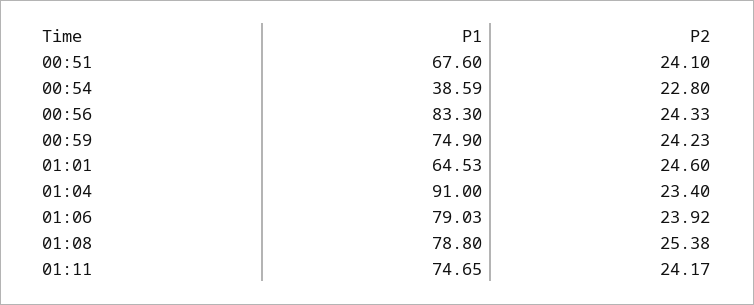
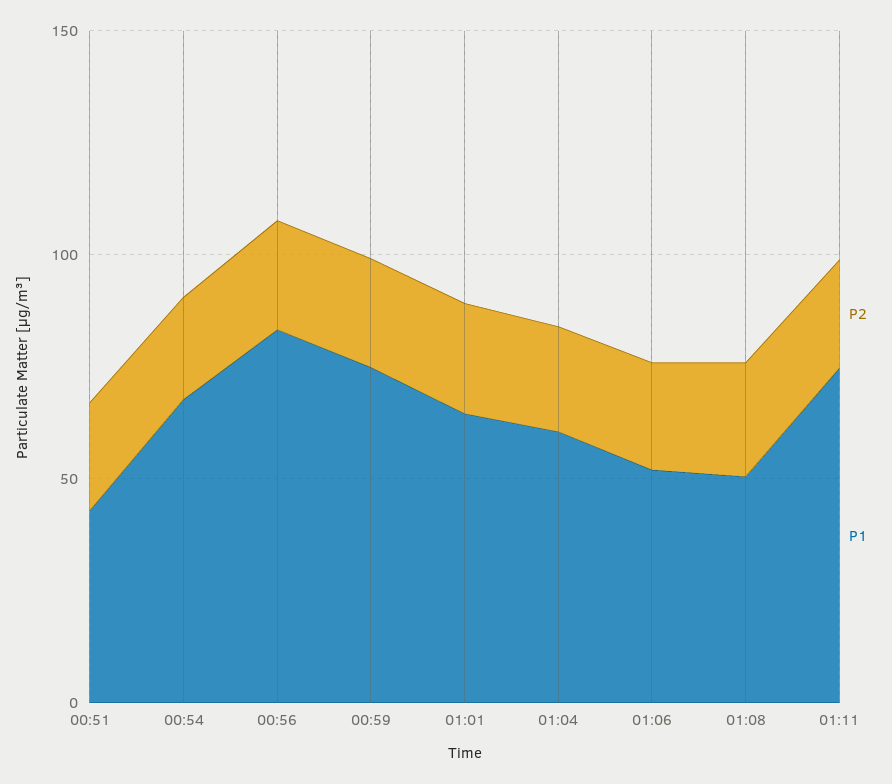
  {
    "P1": {
-     "00:51": 67.6,
+     "00:51": 40,
-     "00:54": 38.59,
+     "00:54": 70,
      "00:56": 83.3,
      "00:59": 74.9,
      "01:01": 64.53,
-     "01:04": 91,
+     "01:04": 60,
-     "01:06": 79.03,
+     "01:06": 50,
-     "01:08": 78.8,
+     "01:08": 50,
      "01:11": 74.65
    },
    "P2": {
      "00:51": 24.1,
      "00:54": 22.8,
      "00:56": 24.33,
      "00:59": 24.23,
      "01:01": 24.6,
      "01:04": 23.4,
      "01:06": 23.92,
      "01:08": 25.38,
      "01:11": 24.17
    }
  }

